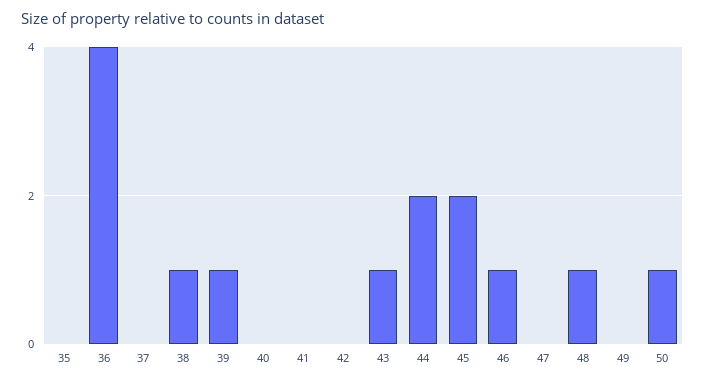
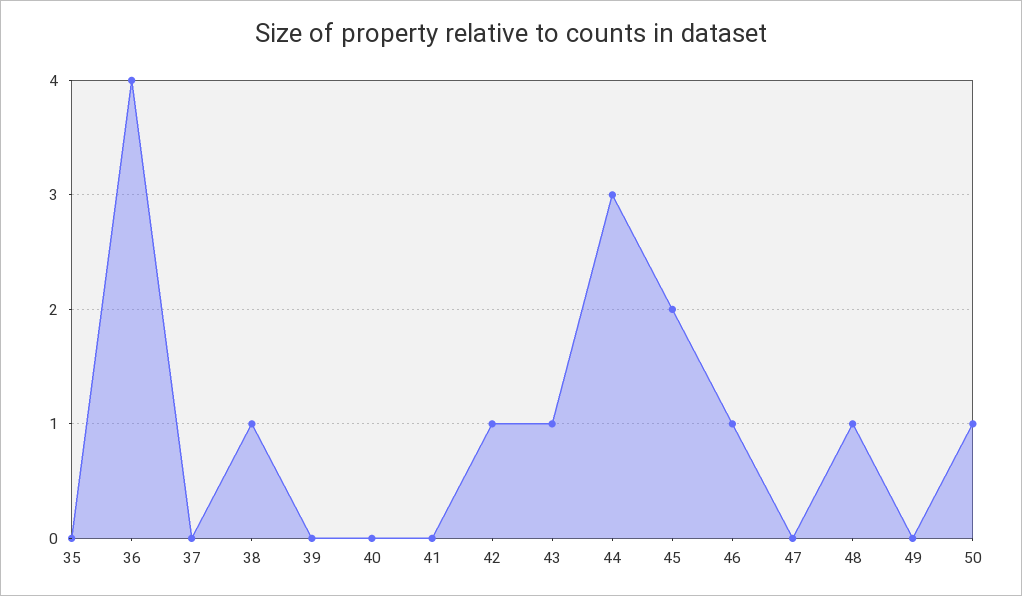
  {
    "35": 0,
    "36": 4,
    "37": 0,
    "38": 1,
-   "39": 1,
+   "39": 0,
    "40": 0,
    "41": 0,
-   "42": 0,
+   "42": 1,
    "43": 1,
-   "44": 2,
+   "44": 3,
    "45": 2,
    "46": 1,
    "47": 0,
    "48": 1,
    "49": 0,
    "50": 1
  }

